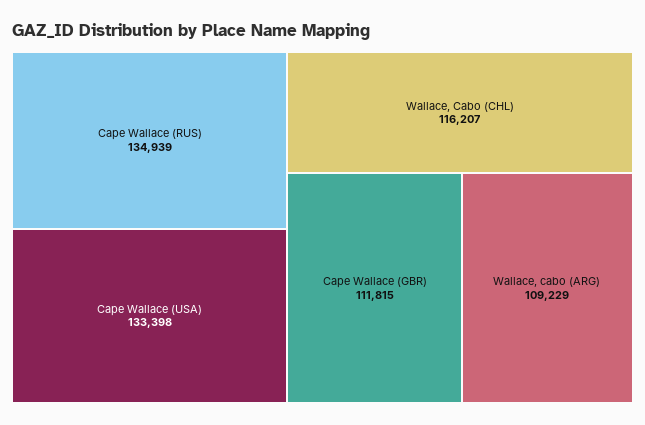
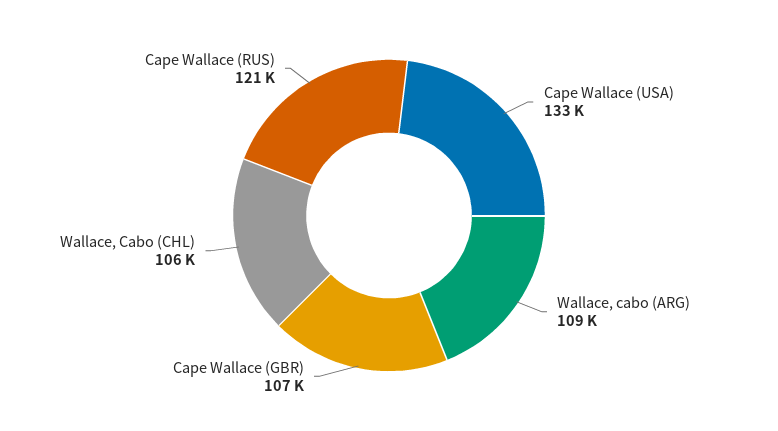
  {
-   "Cape Wallace (RUS)": 134939,
+   "Cape Wallace (RUS)": 121000,
    "Cape Wallace (USA)": 133398,
-   "Wallace, Cabo (CHL)": 116207,
+   "Wallace, Cabo (CHL)": 106000,
-   "Cape Wallace (GBR)": 111815,
+   "Cape Wallace (GBR)": 107000,
    "Wallace, cabo (ARG)": 109229
  }

